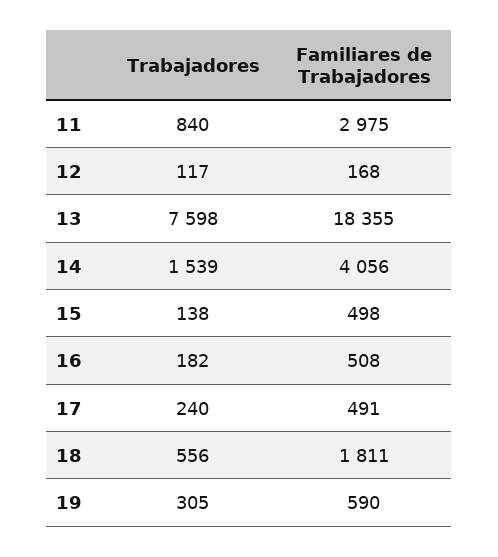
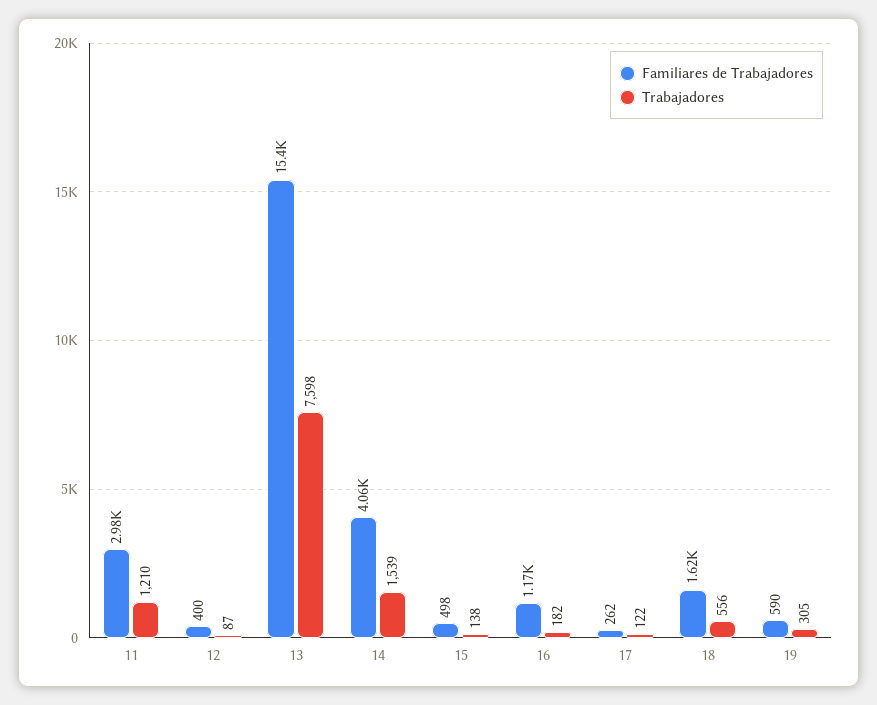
  {
    "Trabajadores": {
-     "11": 840,
+     "11": 1210,
-     "12": 117,
+     "12": 87,
      "13": 7598,
      "14": 1539,
      "15": 138,
      "16": 182,
-     "17": 240,
+     "17": 122,
      "18": 556,
      "19": 305
    },
    "Familiares de Trabajadores": {
      "11": 2975,
-     "12": 168,
+     "12": 400,
-     "13": 18355,
+     "13": 15400,
      "14": 4056,
      "15": 498,
-     "16": 508,
+     "16": 1170,
-     "17": 491,
+     "17": 262,
-     "18": 1811,
+     "18": 1620,
      "19": 590
    }
  }

